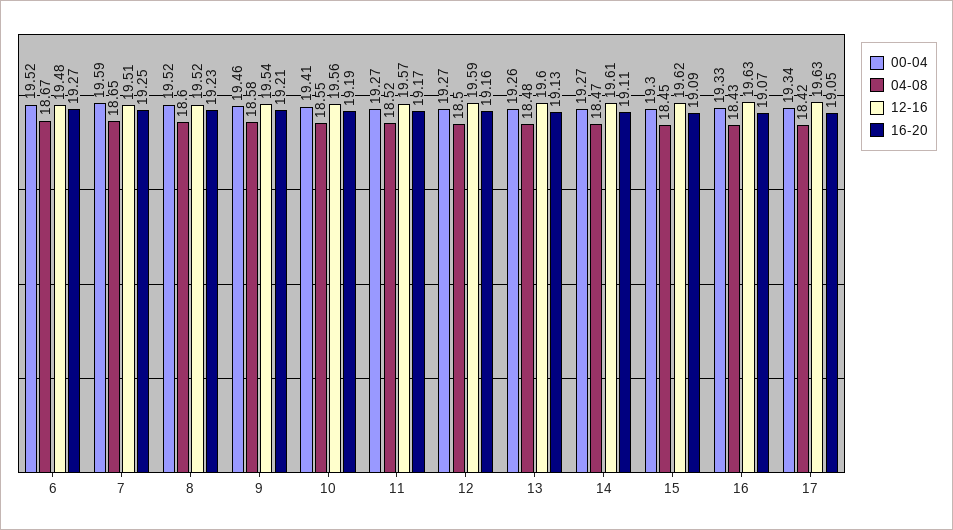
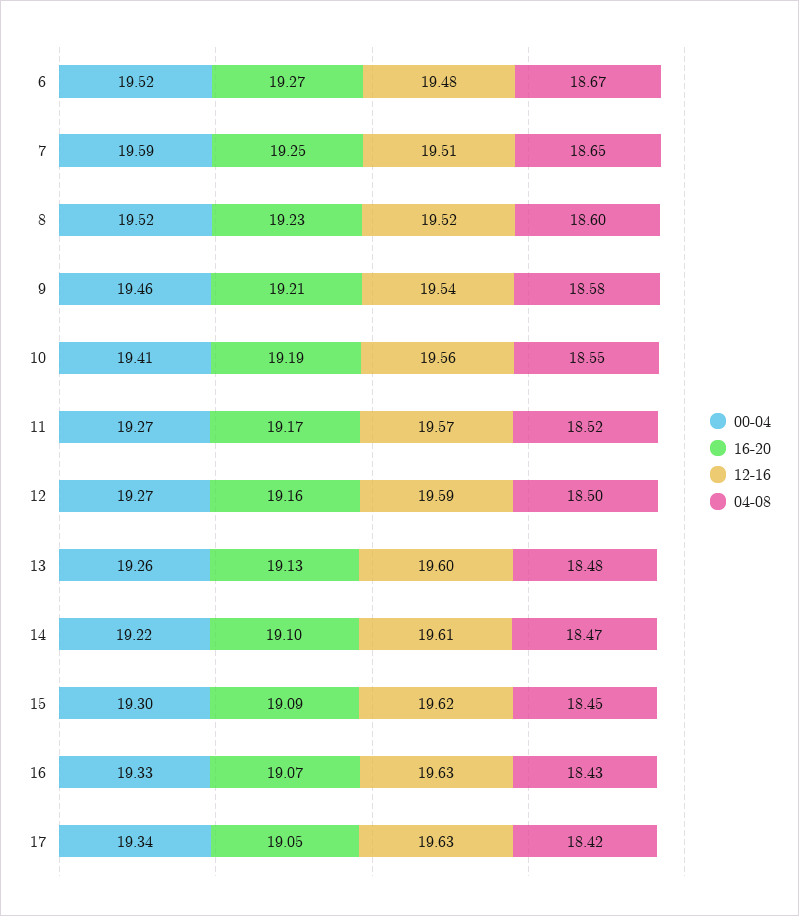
  {
    "00-04": {
      "6": 19.52,
      "7": 19.59,
      "8": 19.52,
      "9": 19.46,
      "10": 19.41,
      "11": 19.27,
      "12": 19.27,
      "13": 19.26,
-     "14": 19.27,
+     "14": 19.22,
      "15": 19.3,
      "16": 19.33,
      "17": 19.34
    },
    "04-08": {
      "6": 18.67,
      "7": 18.65,
      "8": 18.6,
      "9": 18.58,
      "10": 18.55,
      "11": 18.52,
      "12": 18.5,
      "13": 18.48,
      "14": 18.47,
      "15": 18.45,
      "16": 18.43,
      "17": 18.42
    },
    "12-16": {
      "6": 19.48,
      "7": 19.51,
      "8": 19.52,
      "9": 19.54,
      "10": 19.56,
      "11": 19.57,
      "12": 19.59,
      "13": 19.6,
      "14": 19.61,
      "15": 19.62,
      "16": 19.63,
      "17": 19.63
    },
    "16-20": {
      "6": 19.27,
      "7": 19.25,
      "8": 19.23,
      "9": 19.21,
      "10": 19.19,
      "11": 19.17,
      "12": 19.16,
      "13": 19.13,
-     "14": 19.11,
+     "14": 19.1,
      "15": 19.09,
      "16": 19.07,
      "17": 19.05
    }
  }

